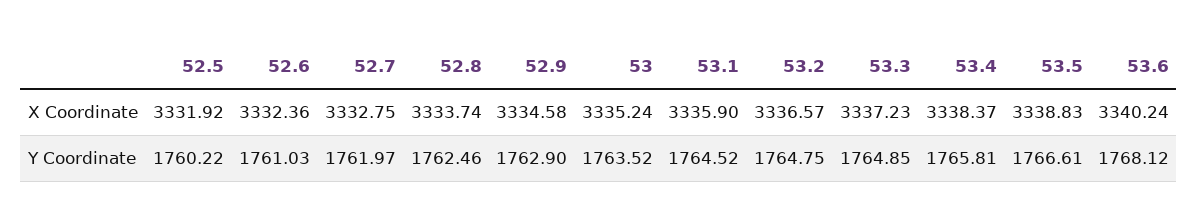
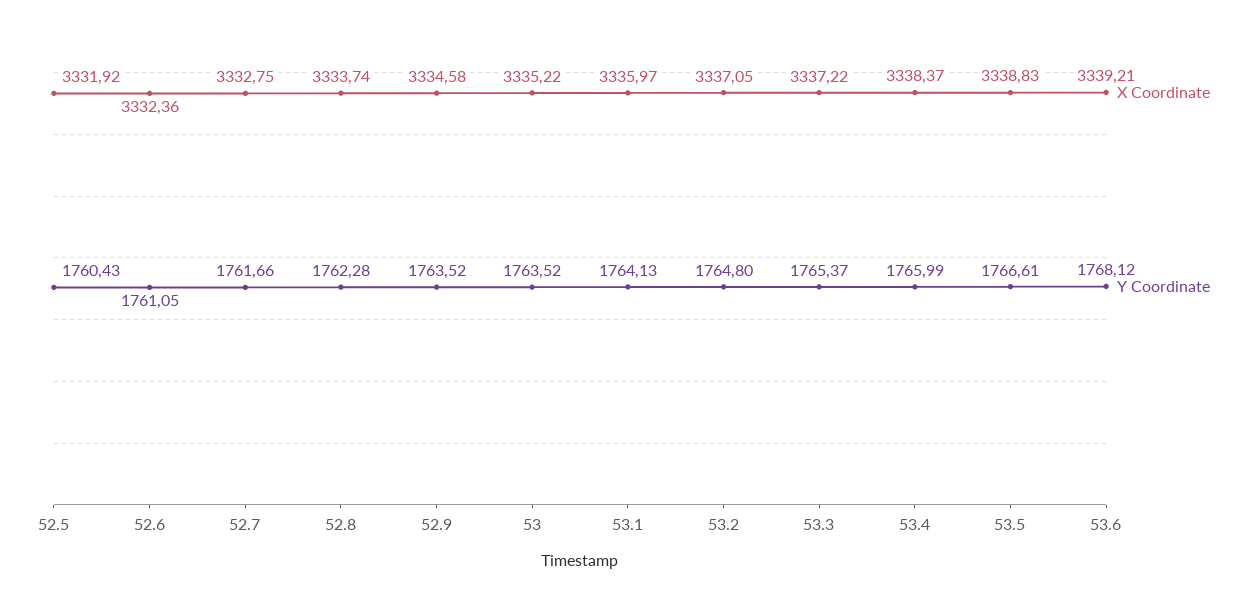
  {
    "X Coordinate": {
      "52.5": 3331.92,
      "52.6": 3332.36,
      "52.7": 3332.75,
      "52.8": 3333.74,
      "52.9": 3334.58,
-     "53": 3335.24,
+     "53": 3335.22,
-     "53.1": 3335.9,
+     "53.1": 3335.97,
-     "53.2": 3336.57,
+     "53.2": 3337.05,
-     "53.3": 3337.23,
+     "53.3": 3337.22,
      "53.4": 3338.37,
      "53.5": 3338.83,
-     "53.6": 3340.24
+     "53.6": 3339.21
    },
    "Y Coordinate": {
-     "52.5": 1760.22,
+     "52.5": 1760.43,
-     "52.6": 1761.03,
+     "52.6": 1761.05,
-     "52.7": 1761.97,
+     "52.7": 1761.66,
-     "52.8": 1762.46,
+     "52.8": 1762.28,
-     "52.9": 1762.9,
+     "52.9": 1763.52,
      "53": 1763.52,
-     "53.1": 1764.52,
+     "53.1": 1764.13,
-     "53.2": 1764.75,
+     "53.2": 1764.8,
-     "53.3": 1764.85,
+     "53.3": 1765.37,
-     "53.4": 1765.81,
+     "53.4": 1765.99,
      "53.5": 1766.61,
      "53.6": 1768.12
    }
  }

